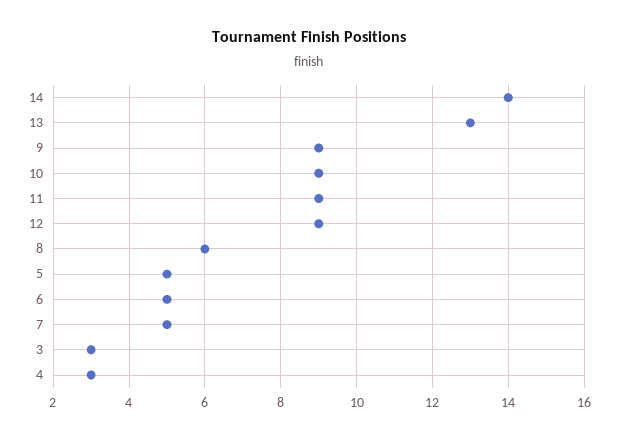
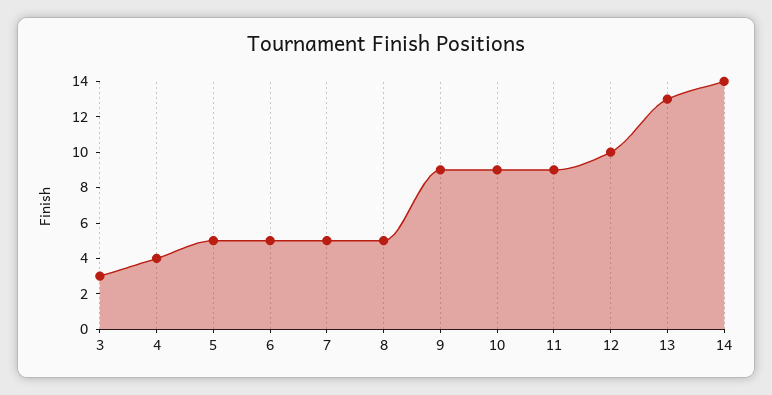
  {
    "14": 14,
    "13": 13,
    "9": 9,
    "10": 9,
    "11": 9,
-   "12": 9,
+   "12": 10,
-   "8": 6,
+   "8": 5,
    "5": 5,
    "6": 5,
    "7": 5,
    "3": 3,
-   "4": 3
+   "4": 4
  }

